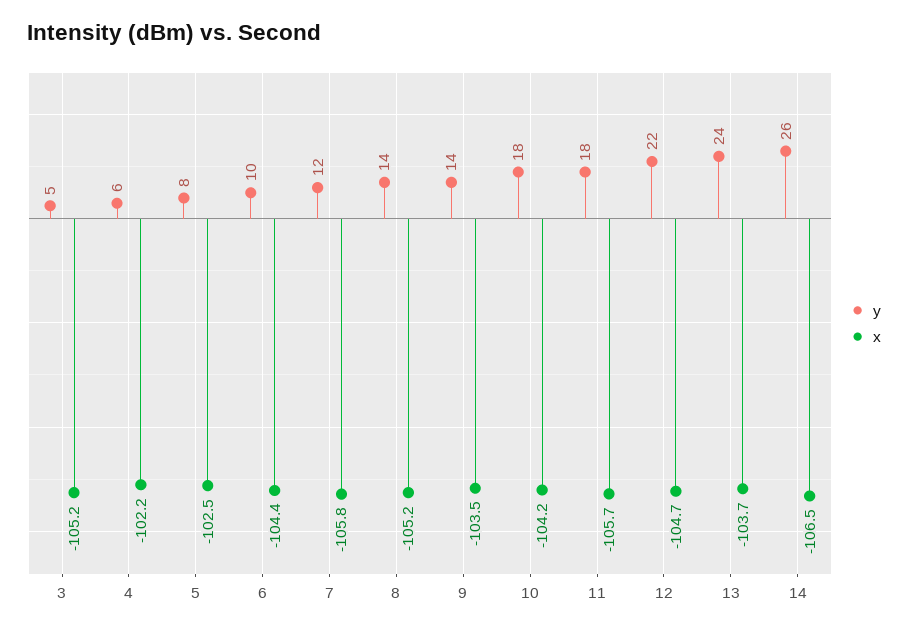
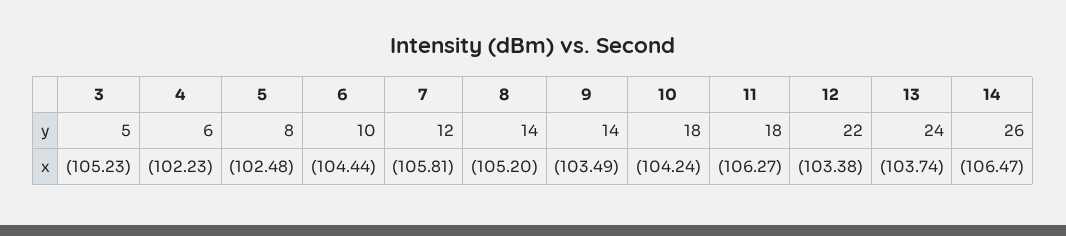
  {
    "y": {
      "3": 5,
      "4": 6,
      "5": 8,
      "6": 10,
      "7": 12,
      "8": 14,
      "9": 14,
      "10": 18,
      "11": 18,
      "12": 22,
      "13": 24,
      "14": 26
    },
    "x": {
      "3": -105.23,
      "4": -102.23,
      "5": -102.48,
      "6": -104.44,
      "7": -105.81,
      "8": -105.2,
      "9": -103.49,
      "10": -104.24,
-     "11": -105.7,
+     "11": -106.27,
-     "12": -104.7,
+     "12": -103.38,
      "13": -103.74,
      "14": -106.47
    }
  }

